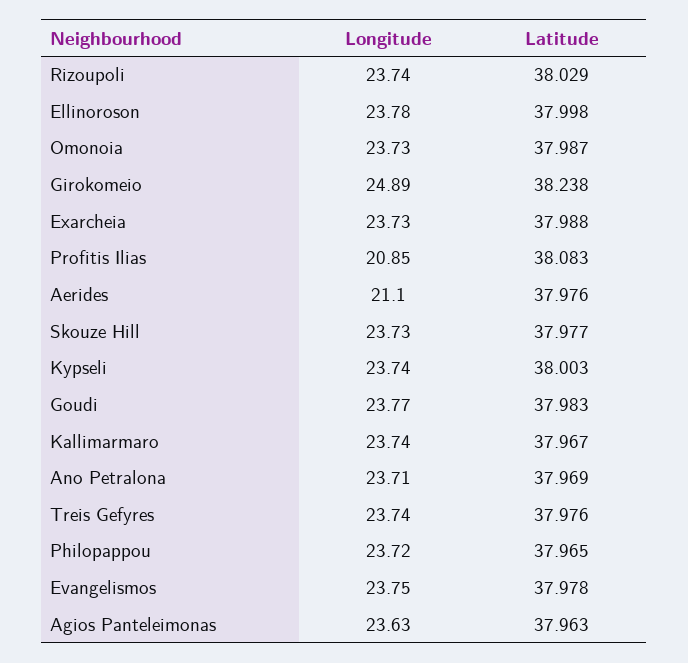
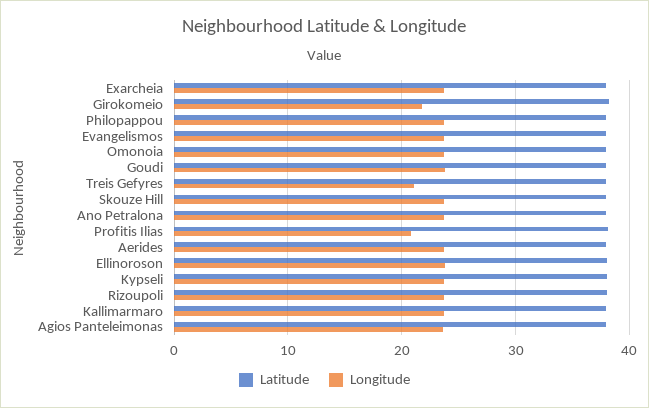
  {
    "Longitude": {
      "Rizoupoli": 23.74,
      "Ellinoroson": 23.78,
      "Omonoia": 23.73,
-     "Girokomeio": 24.89,
+     "Girokomeio": 22,
      "Exarcheia": 23.73,
      "Profitis Ilias": 20.85,
-     "Aerides": 21.1,
+     "Aerides": 24,
      "Skouze Hill": 23.73,
      "Kypseli": 23.74,
      "Goudi": 23.77,
      "Kallimarmaro": 23.74,
      "Ano Petralona": 23.71,
-     "Treis Gefyres": 23.74,
+     "Treis Gefyres": 21,
      "Philopappou": 23.72,
      "Evangelismos": 23.75,
      "Agios Panteleimonas": 23.63
    },
    "Latitude": {
      "Rizoupoli": 38.029,
      "Ellinoroson": 37.998,
      "Omonoia": 37.987,
      "Girokomeio": 38.238,
      "Exarcheia": 37.988,
      "Profitis Ilias": 38.083,
      "Aerides": 37.976,
      "Skouze Hill": 37.977,
      "Kypseli": 38.003,
      "Goudi": 37.983,
      "Kallimarmaro": 37.967,
      "Ano Petralona": 37.969,
      "Treis Gefyres": 37.976,
      "Philopappou": 37.965,
      "Evangelismos": 37.978,
      "Agios Panteleimonas": 37.963
    }
  }

